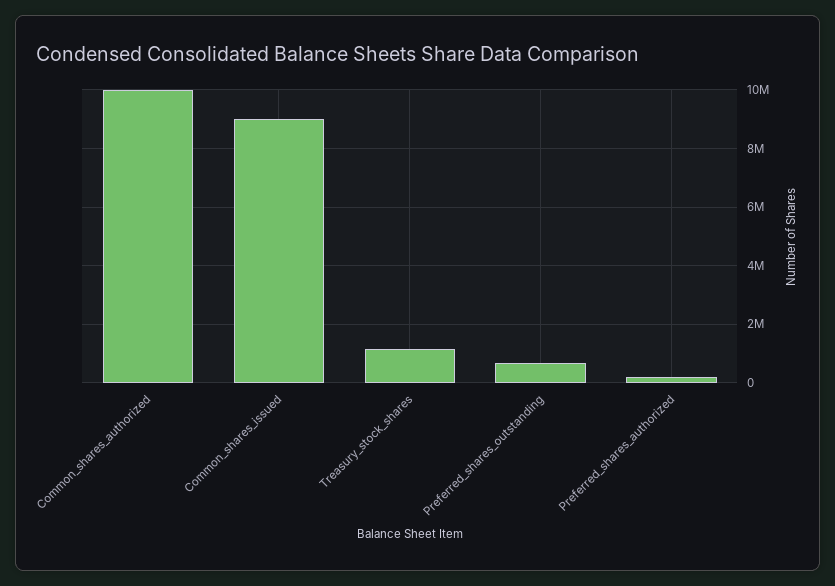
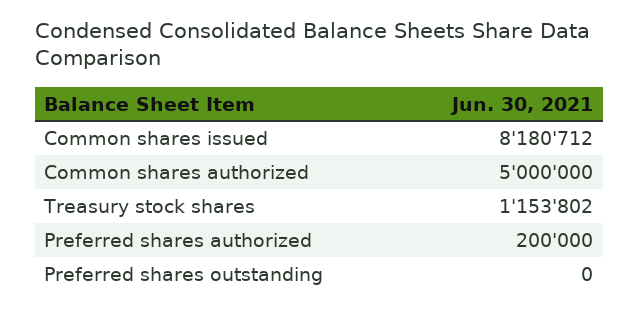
  {
-   "Common_shares_authorized": 10000000,
+   "Common_shares_authorized": 5000000,
-   "Common_shares_issued": 9000000,
+   "Common_shares_issued": 8180712,
    "Treasury_stock_shares": 1153802,
-   "Preferred_shares_outstanding": 750000,
+   "Preferred_shares_outstanding": 0,
    "Preferred_shares_authorized": 200000
  }

